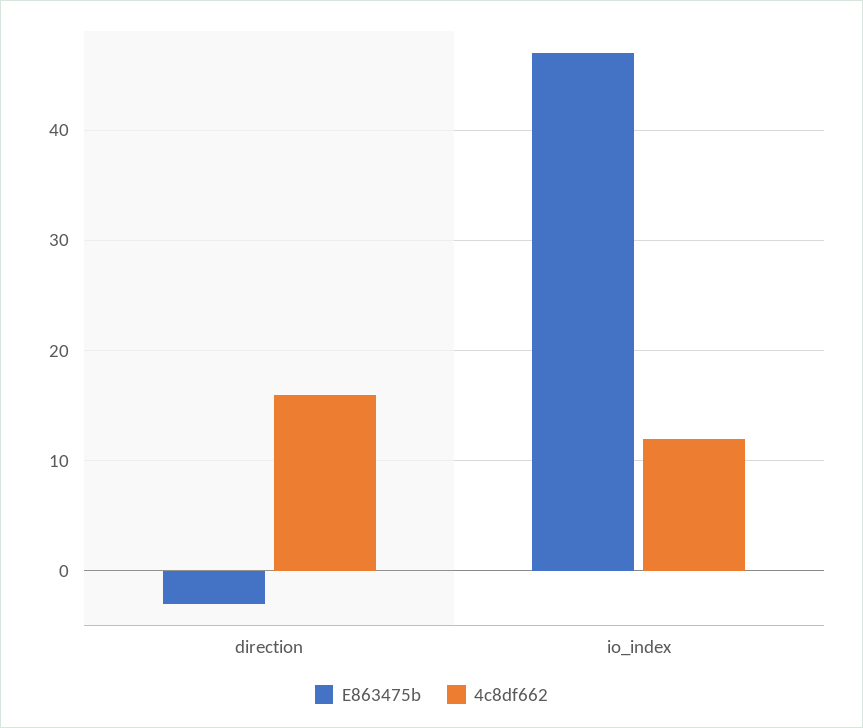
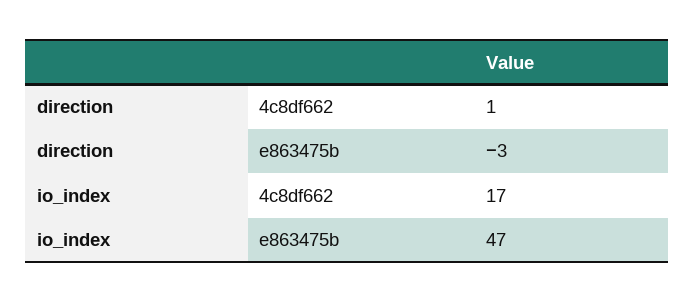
  {
    "E863475b": {
      "direction": -3,
      "io_index": 47
    },
    "4c8df662": {
-     "direction": 16,
+     "direction": 1,
-     "io_index": 12
+     "io_index": 17
    }
  }

